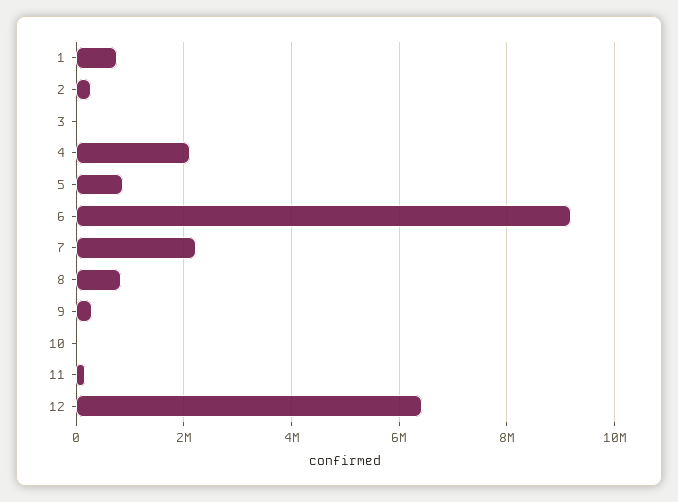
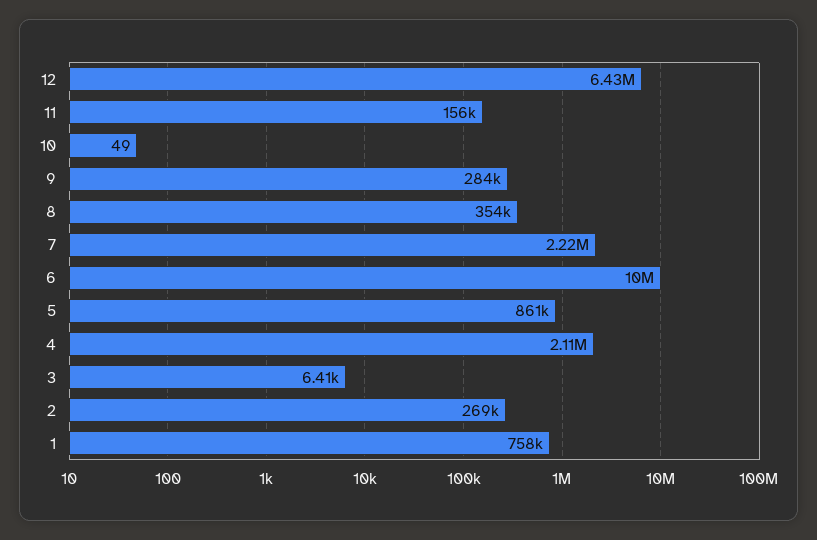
  {
    "1": 758000,
    "2": 269000,
    "3": 6410,
    "4": 2110000,
    "5": 861000,
-   "6": 9200000,
+   "6": 10000000,
    "7": 2220000,
-   "8": 800000,
+   "8": 354000,
    "9": 284000,
    "10": 49,
    "11": 156000,
    "12": 6430000
  }

